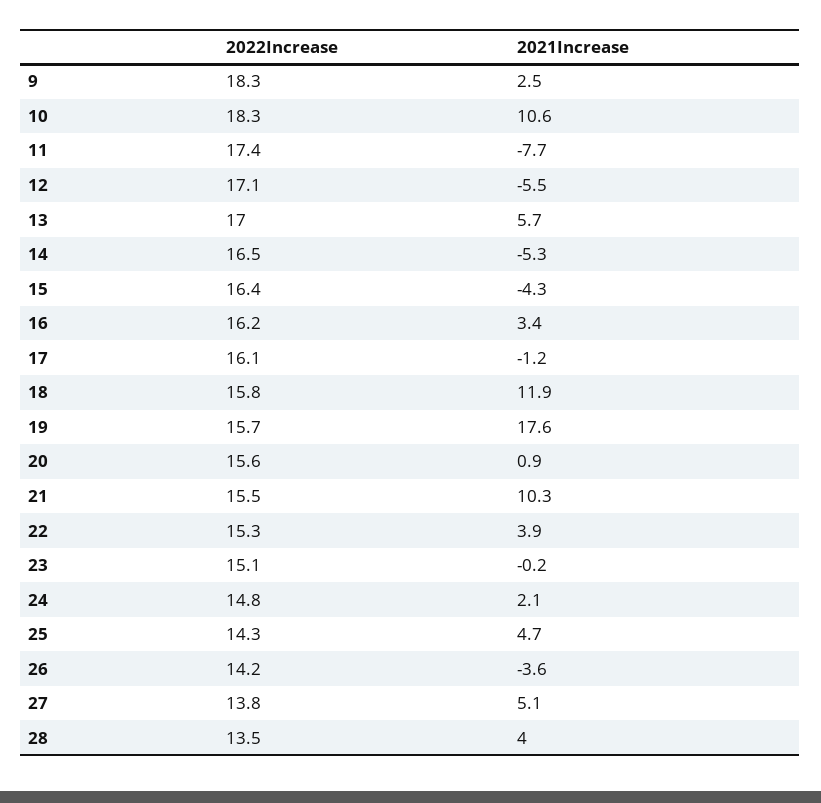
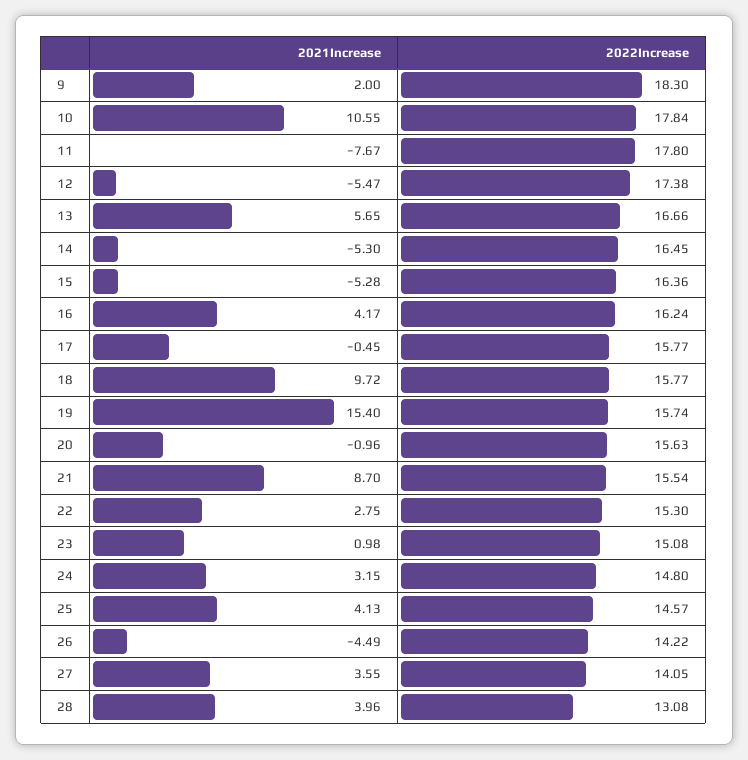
  {
    "2022Increase": {
      "9": 18.3,
-     "10": 18.3,
+     "10": 17.84,
-     "11": 17.4,
+     "11": 17.8,
-     "12": 17.1,
+     "12": 17.38,
-     "13": 17,
+     "13": 16.66,
      "14": 16.45,
      "15": 16.36,
      "16": 16.24,
-     "17": 16.1,
+     "17": 15.77,
      "18": 15.77,
      "19": 15.74,
      "20": 15.63,
      "21": 15.54,
      "22": 15.3,
      "23": 15.08,
      "24": 14.8,
-     "25": 14.3,
+     "25": 14.57,
      "26": 14.22,
-     "27": 13.8,
+     "27": 14.05,
-     "28": 13.5
+     "28": 13.08
    },
    "2021Increase": {
-     "9": 2.5,
+     "9": 2,
      "10": 10.55,
      "11": -7.67,
      "12": -5.47,
      "13": 5.65,
      "14": -5.3,
-     "15": -4.3,
+     "15": -5.28,
-     "16": 3.4,
+     "16": 4.17,
-     "17": -1.2,
+     "17": -0.45,
-     "18": 11.9,
+     "18": 9.72,
-     "19": 17.6,
+     "19": 15.4,
-     "20": 0.9,
+     "20": -0.96,
-     "21": 10.3,
+     "21": 8.7,
-     "22": 3.9,
+     "22": 2.75,
-     "23": -0.2,
+     "23": 0.98,
-     "24": 2.1,
+     "24": 3.15,
-     "25": 4.7,
+     "25": 4.13,
-     "26": -3.6,
+     "26": -4.49,
-     "27": 5.1,
+     "27": 3.55,
      "28": 3.96
    }
  }

